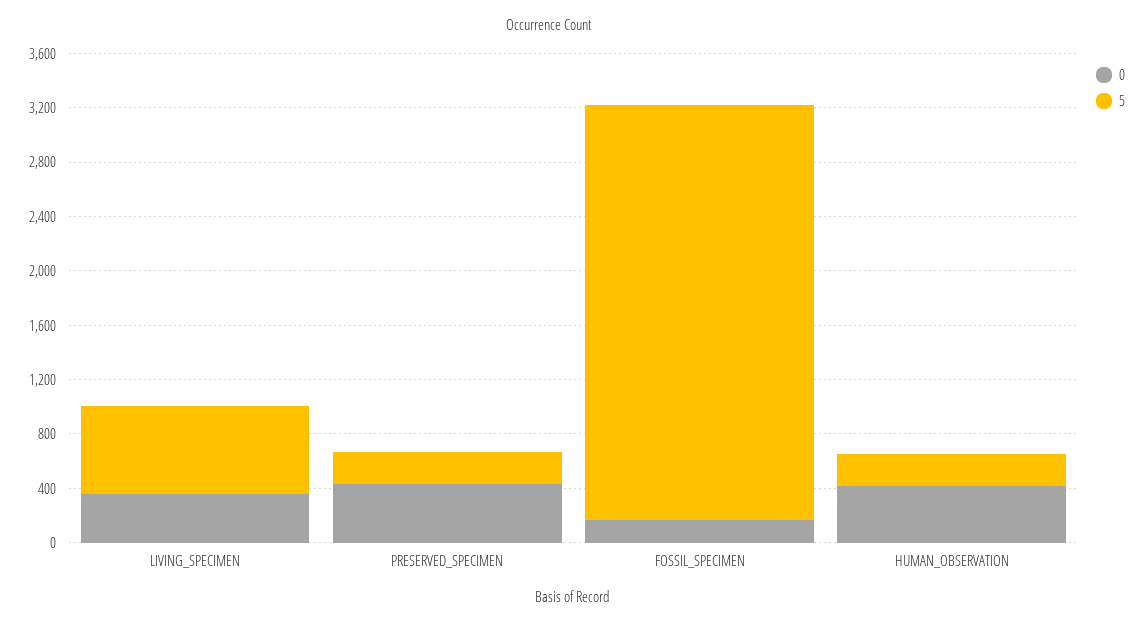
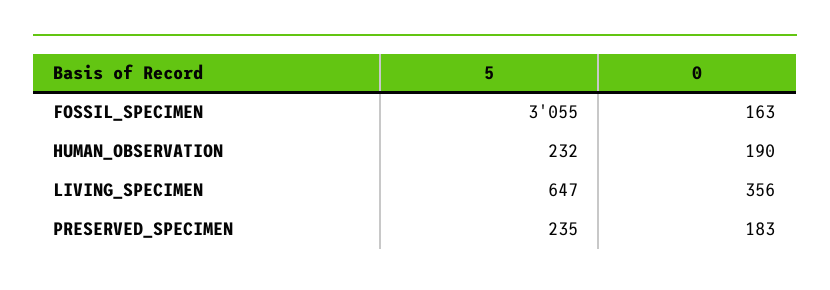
  {
    "0": {
      "LIVING_SPECIMEN": 356,
-     "PRESERVED_SPECIMEN": 400,
+     "PRESERVED_SPECIMEN": 183,
      "FOSSIL_SPECIMEN": 163,
-     "HUMAN_OBSERVATION": 400
+     "HUMAN_OBSERVATION": 190
    },
    "5": {
      "LIVING_SPECIMEN": 647,
      "PRESERVED_SPECIMEN": 235,
      "FOSSIL_SPECIMEN": 3055,
      "HUMAN_OBSERVATION": 232
    }
  }

